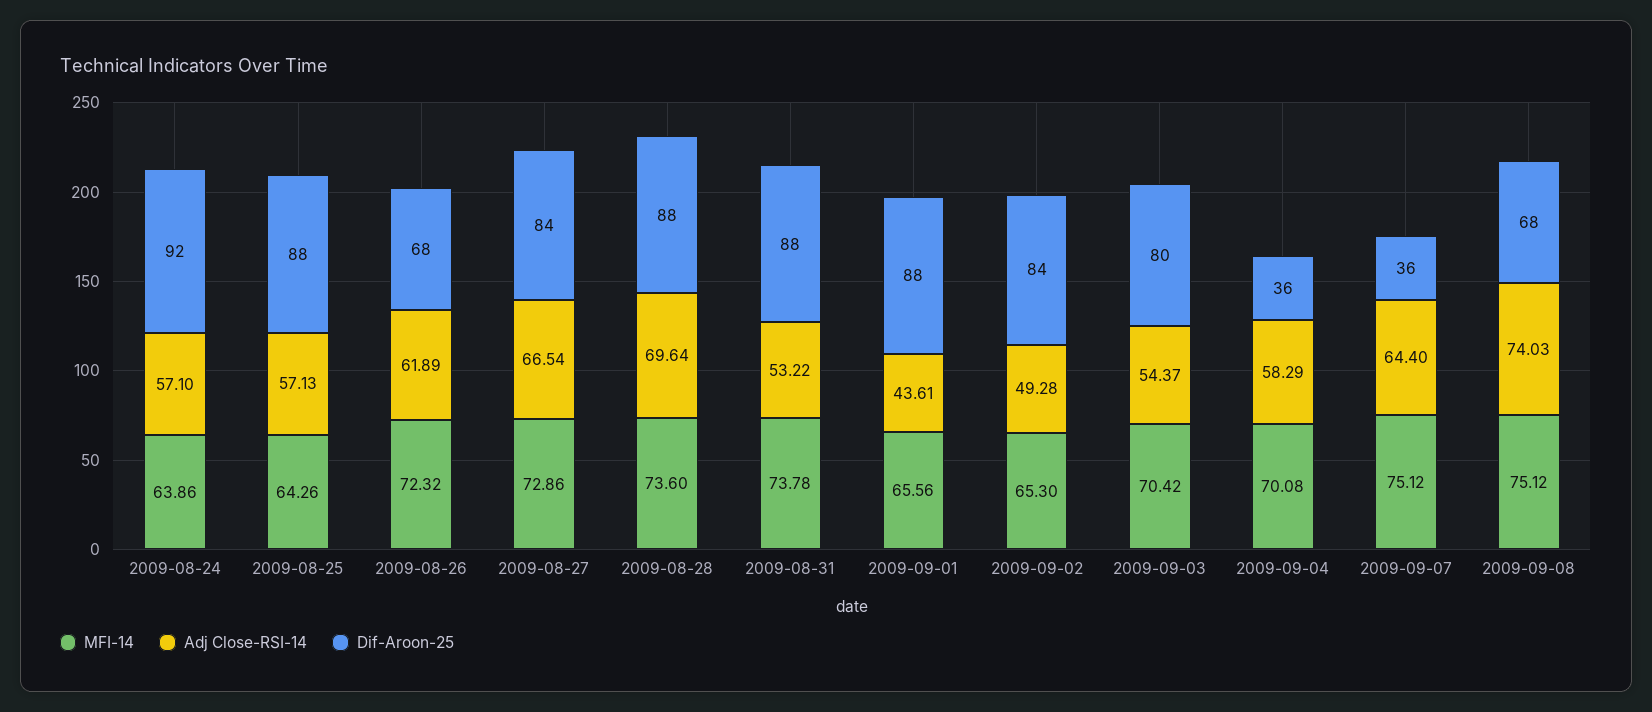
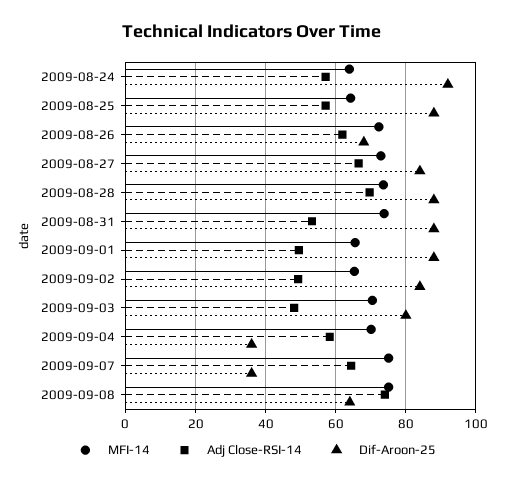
  {
    "MFI-14": {
      "2009-08-24": 63.86,
      "2009-08-25": 64.26,
      "2009-08-26": 72.32,
      "2009-08-27": 72.86,
      "2009-08-28": 73.6,
      "2009-08-31": 73.78,
      "2009-09-01": 65.56,
      "2009-09-02": 65.3,
      "2009-09-03": 70.42,
      "2009-09-04": 70.08,
      "2009-09-07": 75.12,
      "2009-09-08": 75.12
    },
    "Adj Close-RSI-14": {
      "2009-08-24": 57.1,
      "2009-08-25": 57.13,
      "2009-08-26": 61.89,
      "2009-08-27": 66.54,
      "2009-08-28": 69.64,
      "2009-08-31": 53.22,
-     "2009-09-01": 43.61,
+     "2009-09-01": 50,
      "2009-09-02": 49.28,
-     "2009-09-03": 54.37,
+     "2009-09-03": 48,
      "2009-09-04": 58.29,
      "2009-09-07": 64.4,
      "2009-09-08": 74.03
    },
    "Dif-Aroon-25": {
      "2009-08-24": 92,
      "2009-08-25": 88,
      "2009-08-26": 68,
      "2009-08-27": 84,
      "2009-08-28": 88,
      "2009-08-31": 88,
      "2009-09-01": 88,
      "2009-09-02": 84,
      "2009-09-03": 80,
      "2009-09-04": 36,
      "2009-09-07": 36,
-     "2009-09-08": 68
+     "2009-09-08": 64
    }
  }

